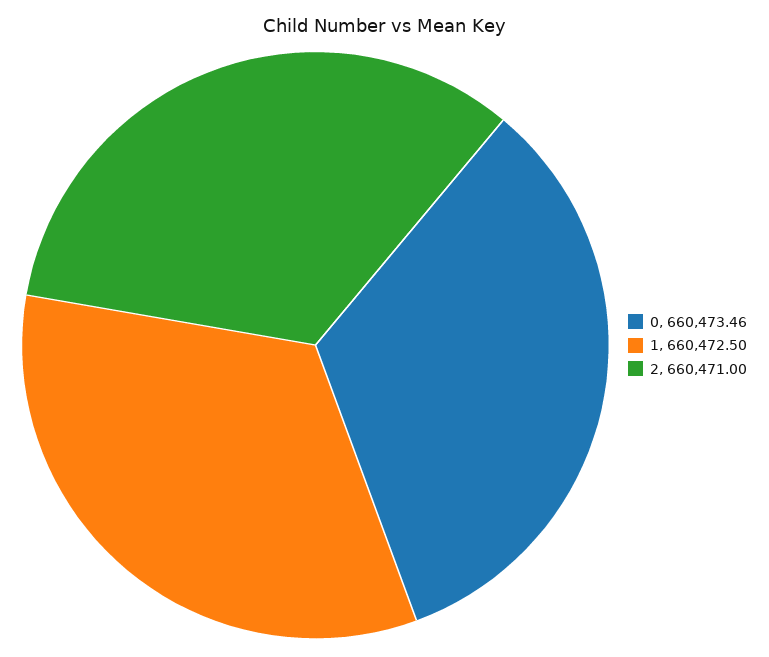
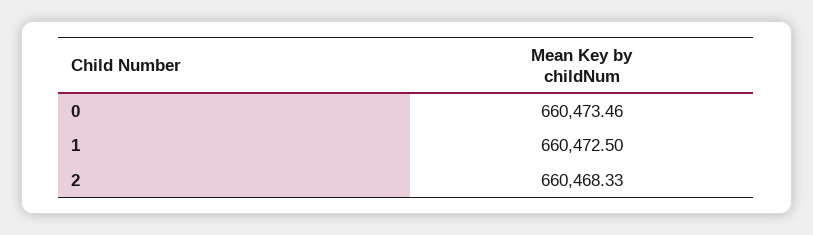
  {
    "0": 660473.46,
    "1": 660472.5,
-   "2": 660471
+   "2": 660468.33
  }

